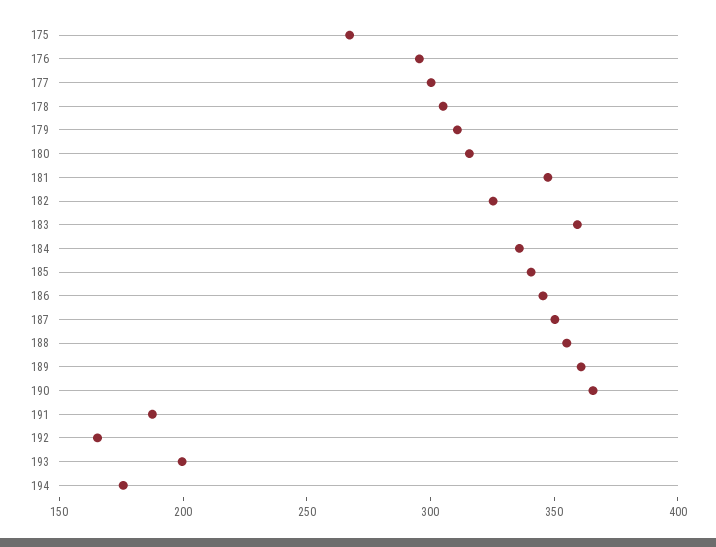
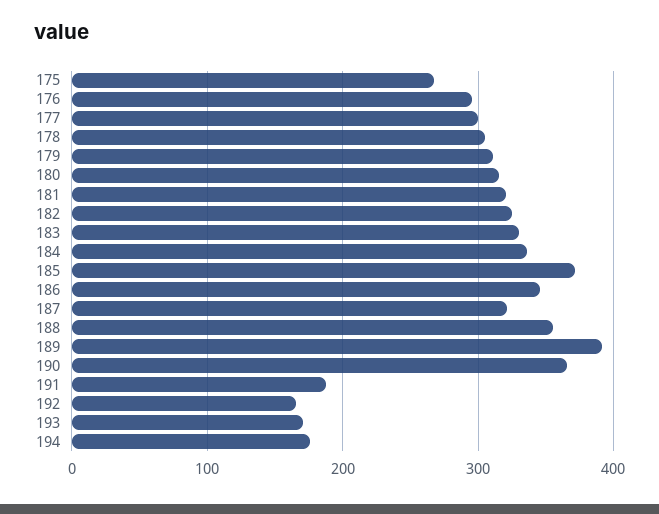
  {
    "175": 270,
    "176": 300,
    "177": 300,
    "178": 310,
    "179": 310,
    "180": 320,
-   "181": 350,
+   "181": 320,
    "182": 330,
-   "183": 360,
+   "183": 330,
    "184": 340,
-   "185": 340,
+   "185": 370,
    "186": 350,
-   "187": 350,
+   "187": 320,
    "188": 360,
-   "189": 360,
+   "189": 390,
    "190": 370,
    "191": 190,
    "192": 170,
-   "193": 200,
+   "193": 170,
    "194": 180
  }

